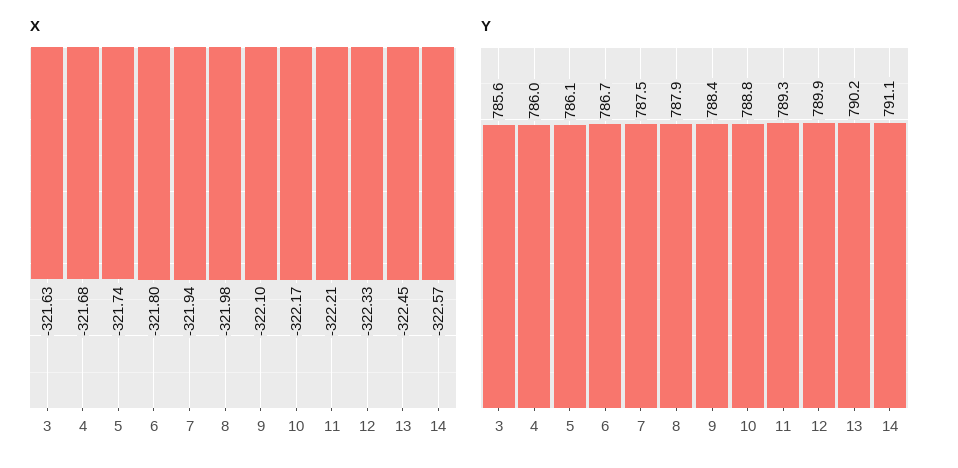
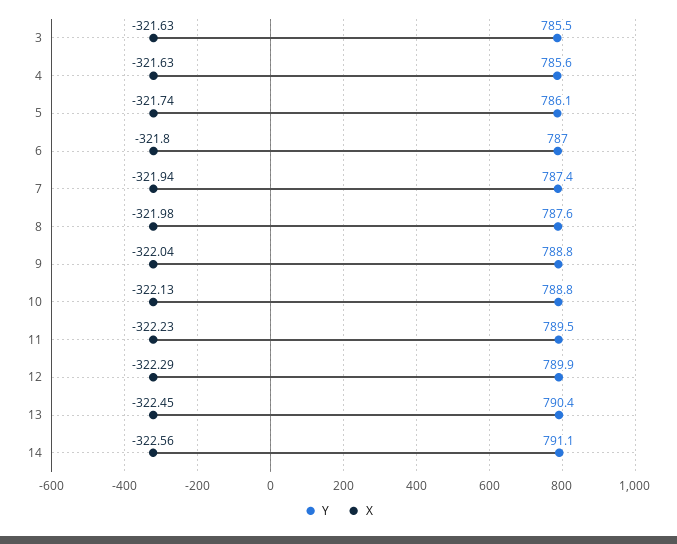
  {
    "X": {
      "3": -321.63,
-     "4": -321.68,
+     "4": -321.63,
      "5": -321.74,
      "6": -321.8,
      "7": -321.94,
      "8": -321.98,
-     "9": -322.1,
+     "9": -322.04,
-     "10": -322.17,
+     "10": -322.13,
-     "11": -322.21,
+     "11": -322.23,
-     "12": -322.33,
+     "12": -322.29,
      "13": -322.45,
-     "14": -322.57
+     "14": -322.56
    },
    "Y": {
-     "3": 785.6,
+     "3": 785.5,
-     "4": 786,
+     "4": 785.6,
      "5": 786.1,
-     "6": 786.7,
+     "6": 787,
-     "7": 787.5,
+     "7": 787.4,
-     "8": 787.9,
+     "8": 787.6,
-     "9": 788.4,
+     "9": 788.8,
      "10": 788.8,
-     "11": 789.3,
+     "11": 789.5,
      "12": 789.9,
-     "13": 790.2,
+     "13": 790.4,
      "14": 791.1
    }
  }

